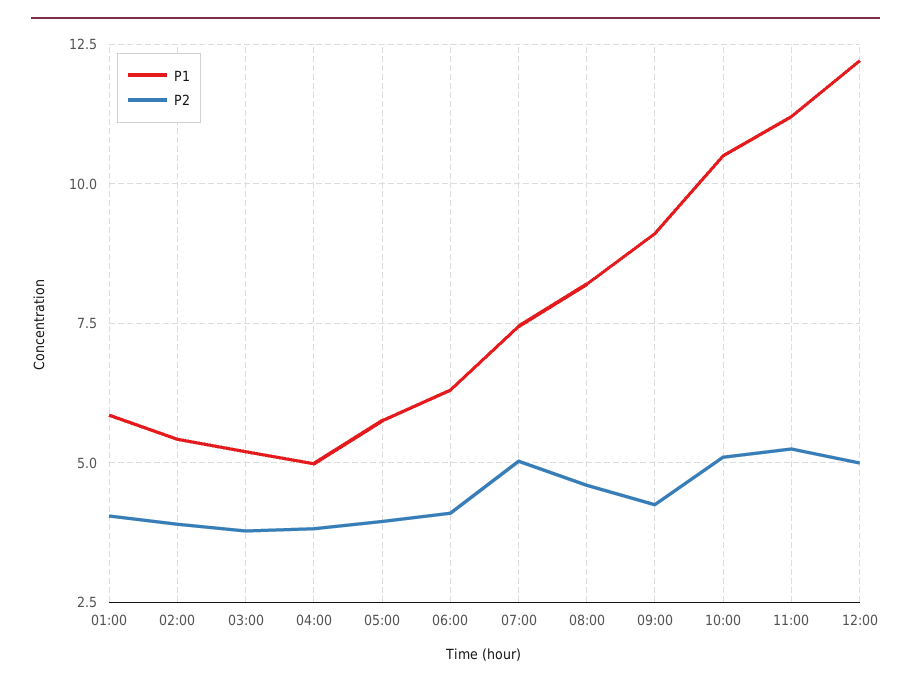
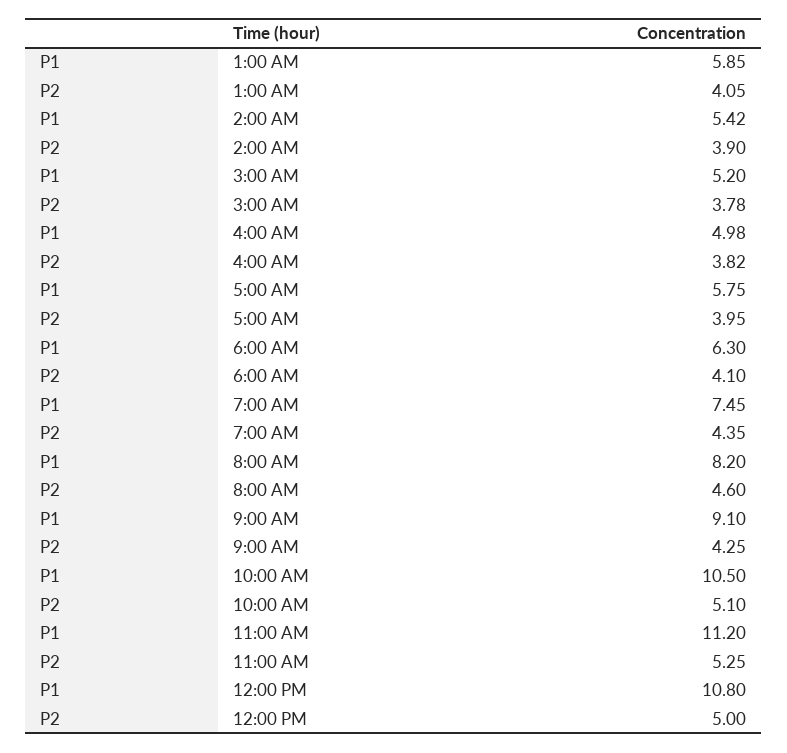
  {
    "P1": {
      "01:00": 5.85,
      "02:00": 5.42,
      "03:00": 5.2,
      "04:00": 4.98,
      "05:00": 5.75,
      "06:00": 6.3,
      "07:00": 7.45,
      "08:00": 8.2,
      "09:00": 9.1,
      "10:00": 10.5,
      "11:00": 11.2,
-     "12:00": 12.25
+     "12:00": 10.8
    },
    "P2": {
      "01:00": 4.05,
      "02:00": 3.9,
      "03:00": 3.78,
      "04:00": 3.82,
      "05:00": 3.95,
      "06:00": 4.1,
-     "07:00": 5,
+     "07:00": 4.35,
      "08:00": 4.6,
      "09:00": 4.25,
      "10:00": 5.1,
      "11:00": 5.25,
      "12:00": 5
    }
  }

